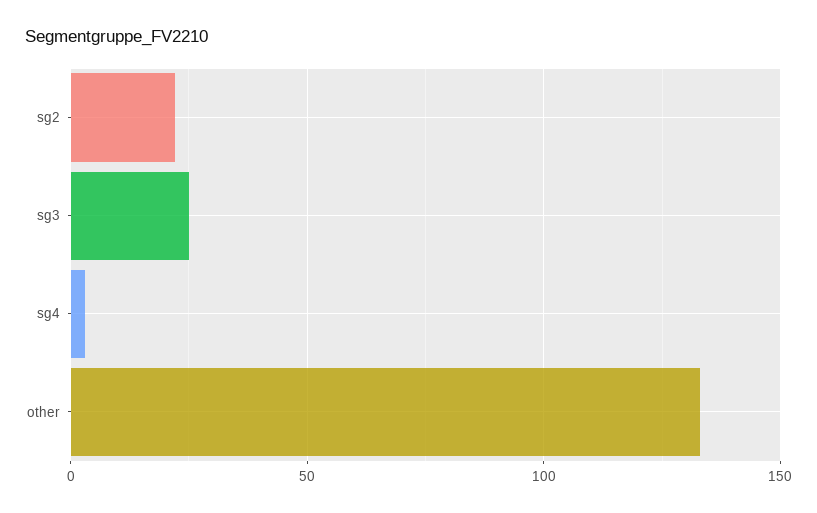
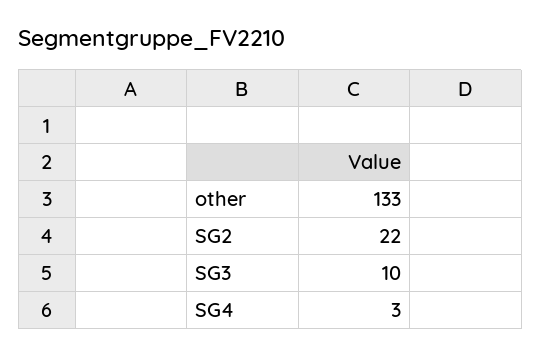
  {
    "sg2": 22,
-   "sg3": 25,
+   "sg3": 10,
    "sg4": 3,
    "other": 133
  }

